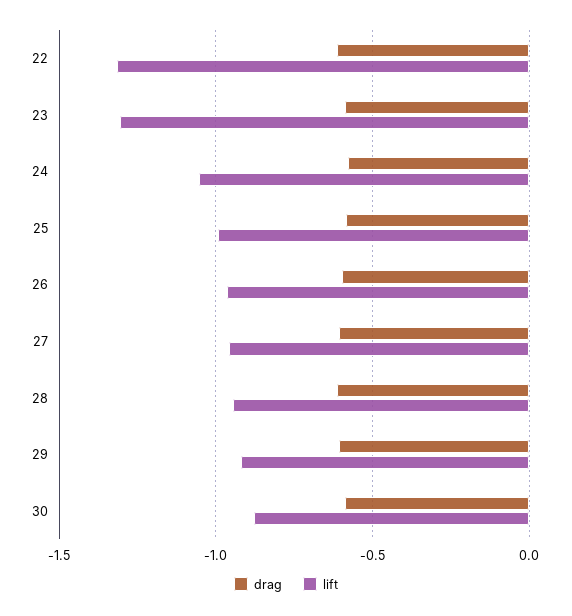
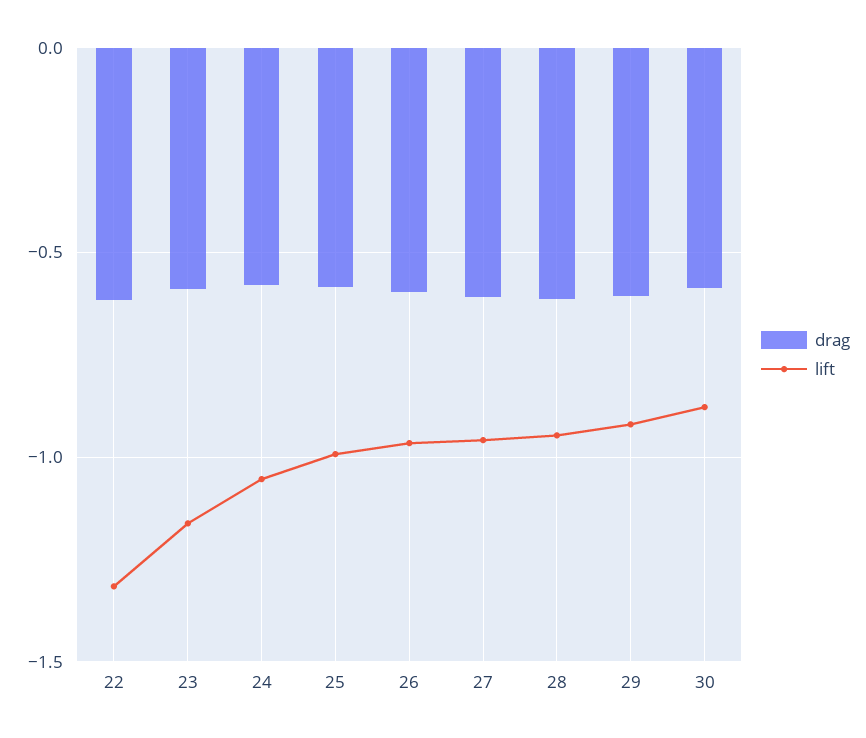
  {
    "drag": {
      "22": -0.6,
      "23": -0.6,
      "24": -0.6,
      "25": -0.6,
      "26": -0.6,
      "27": -0.6,
      "28": -0.6,
      "29": -0.6,
      "30": -0.6
    },
    "lift": {
      "22": -1.3,
-     "23": -1.3,
+     "23": -1.15,
      "24": -1.05,
      "25": -1,
      "26": -0.95,
      "27": -0.95,
      "28": -0.95,
      "29": -0.9,
      "30": -0.9
    }
  }

